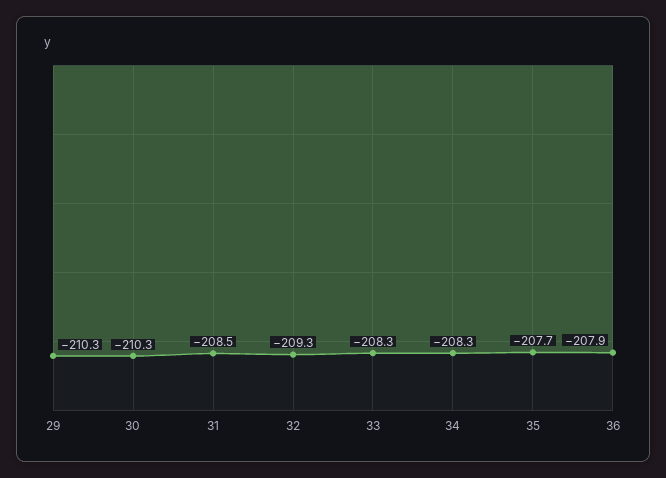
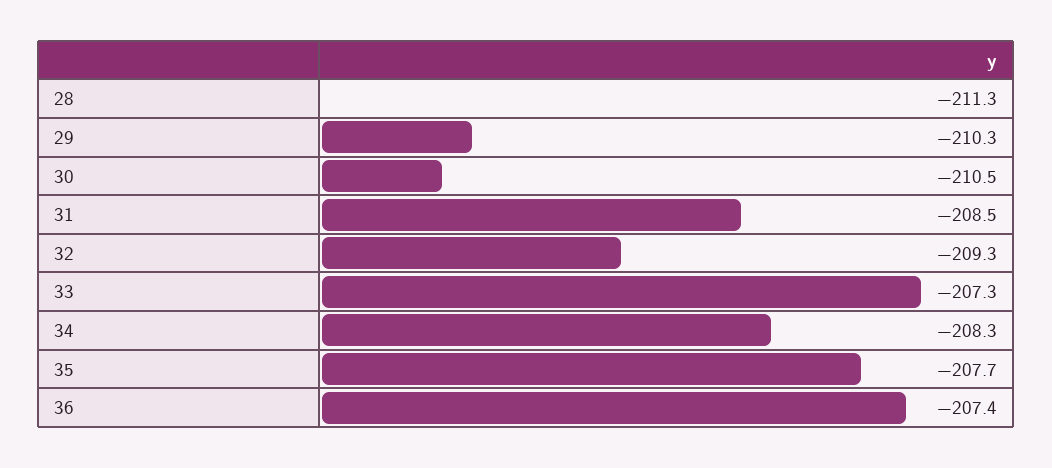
  {
    "29": -210.3,
-   "30": -210.3,
+   "30": -210.5,
    "31": -208.5,
    "32": -209.3,
-   "33": -208.3,
+   "33": -207.3,
    "34": -208.3,
    "35": -207.7,
-   "36": -207.9
+   "36": -207.4,
+   "28": -211.3
  }

